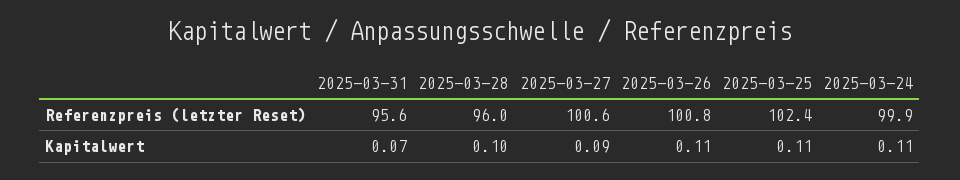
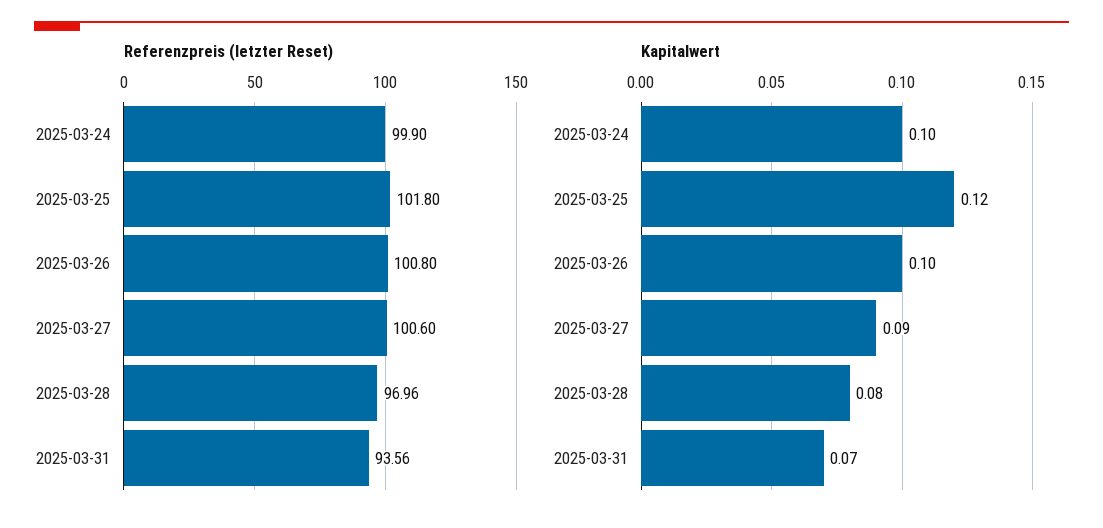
  {
    "Referenzpreis (letzter Reset)": {
-     "2025-03-31": 95.6,
+     "2025-03-31": 93.56,
-     "2025-03-28": 96,
+     "2025-03-28": 96.96,
      "2025-03-27": 100.6,
      "2025-03-26": 100.8,
-     "2025-03-25": 102.4,
+     "2025-03-25": 101.8,
      "2025-03-24": 99.9
    },
    "Kapitalwert": {
      "2025-03-31": 0.07,
-     "2025-03-28": 0.1,
+     "2025-03-28": 0.08,
      "2025-03-27": 0.09,
-     "2025-03-26": 0.11,
+     "2025-03-26": 0.1,
-     "2025-03-25": 0.11,
+     "2025-03-25": 0.12,
-     "2025-03-24": 0.11
+     "2025-03-24": 0.1
    }
  }

